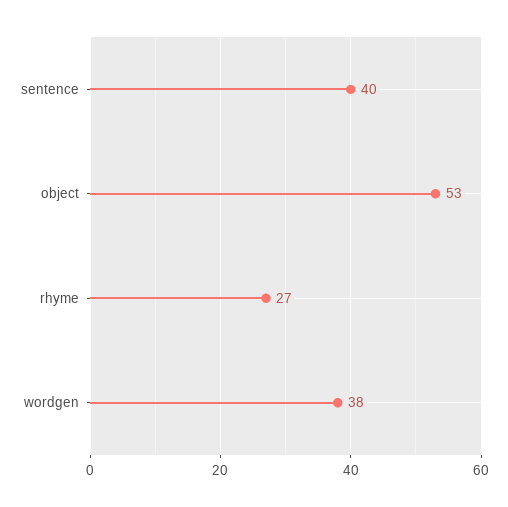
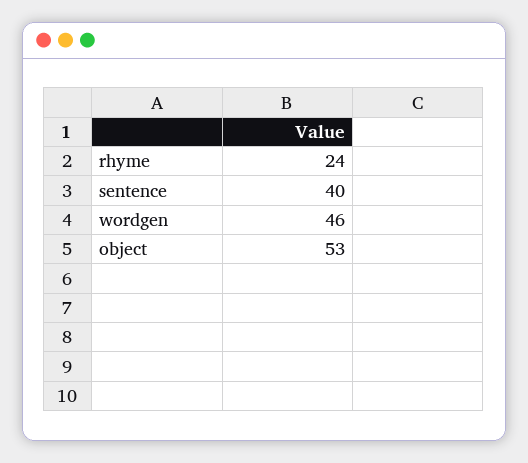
  {
    "sentence": 40,
    "object": 53,
-   "rhyme": 27,
+   "rhyme": 24,
-   "wordgen": 38
+   "wordgen": 46
  }

